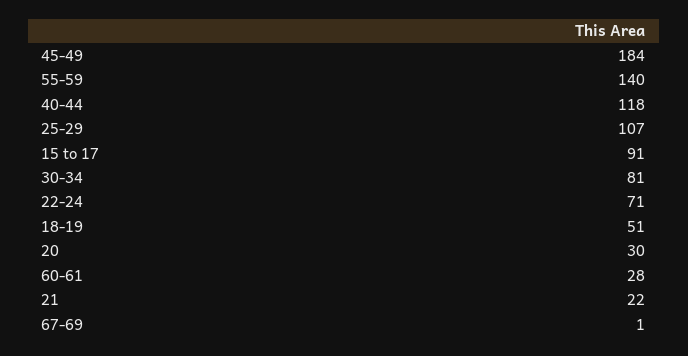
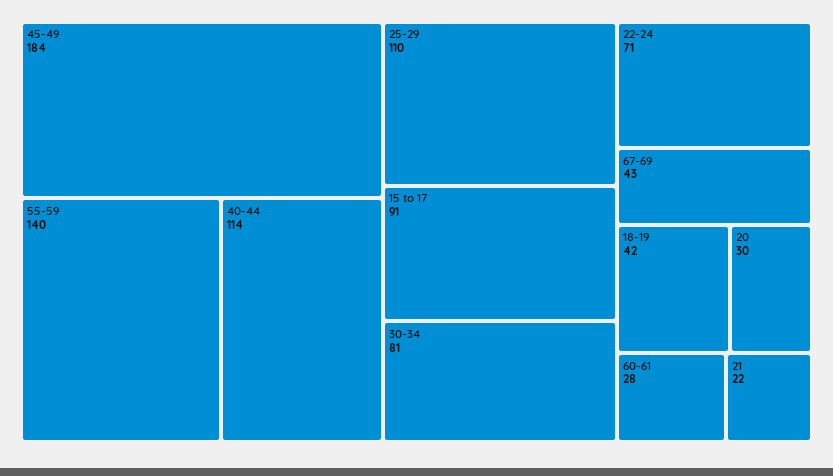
  {
    "45-49": 184,
    "55-59": 140,
-   "40-44": 118,
+   "40-44": 114,
-   "25-29": 107,
+   "25-29": 110,
    "15 to 17": 91,
    "30-34": 81,
    "22-24": 71,
-   "18-19": 51,
+   "18-19": 42,
    "20": 30,
    "60-61": 28,
    "21": 22,
-   "67-69": 1
+   "67-69": 43
  }

